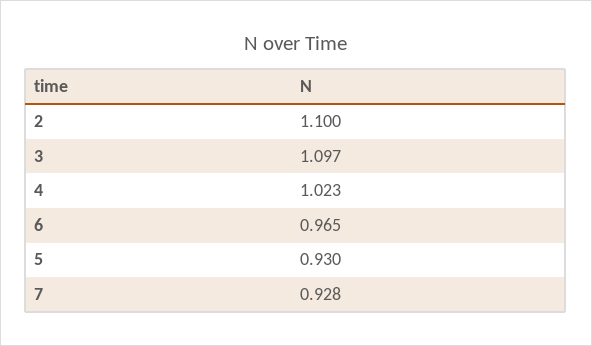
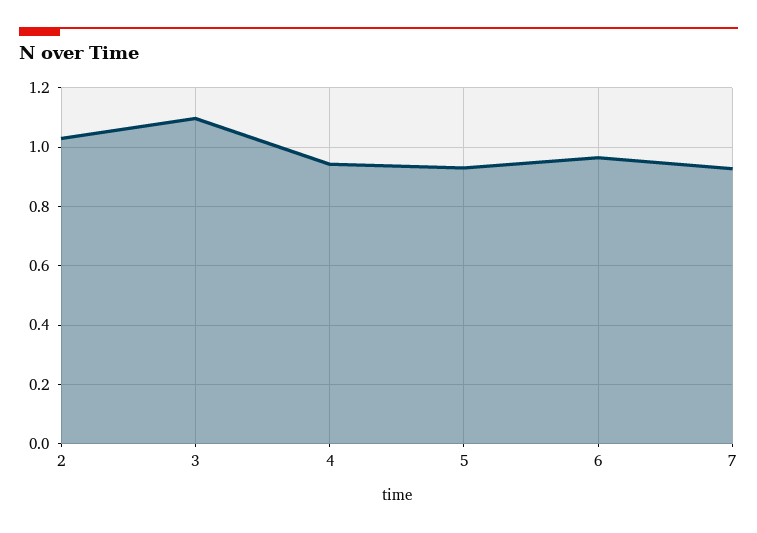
  {
-   "2": 1.1,
+   "2": 1.025,
    "3": 1.097,
-   "4": 1.023,
+   "4": 0.95,
    "6": 0.965,
    "5": 0.93,
    "7": 0.928
  }

